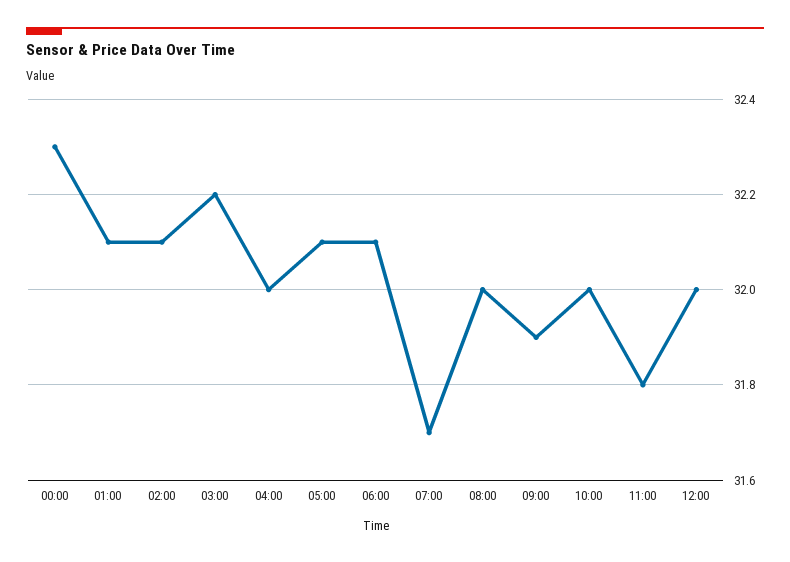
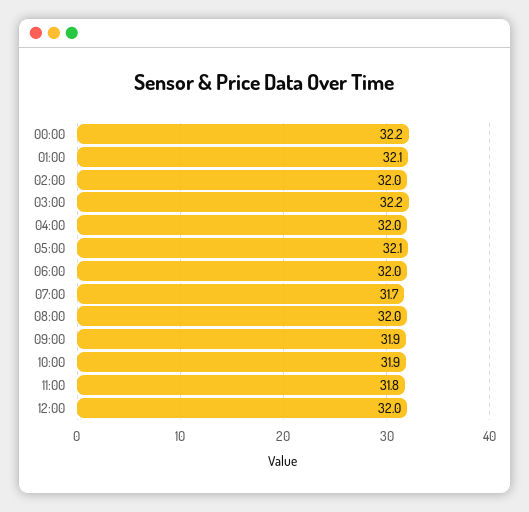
  {
-   "00:00": 32.3,
+   "00:00": 32.2,
    "01:00": 32.1,
-   "02:00": 32.1,
+   "02:00": 32,
    "03:00": 32.2,
    "04:00": 32,
    "05:00": 32.1,
-   "06:00": 32.1,
+   "06:00": 32,
    "07:00": 31.7,
    "08:00": 32,
    "09:00": 31.9,
-   "10:00": 32,
+   "10:00": 31.9,
    "11:00": 31.8,
    "12:00": 32
  }

